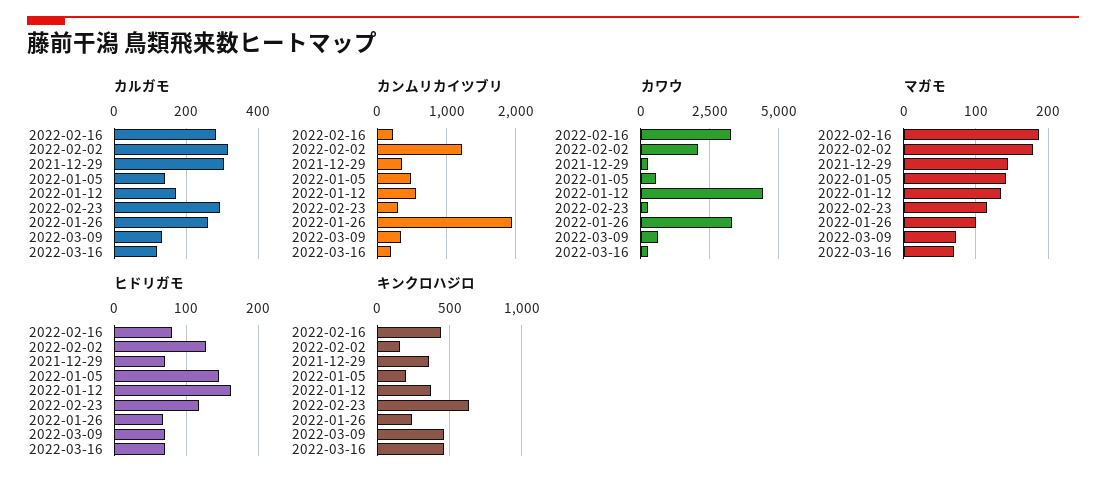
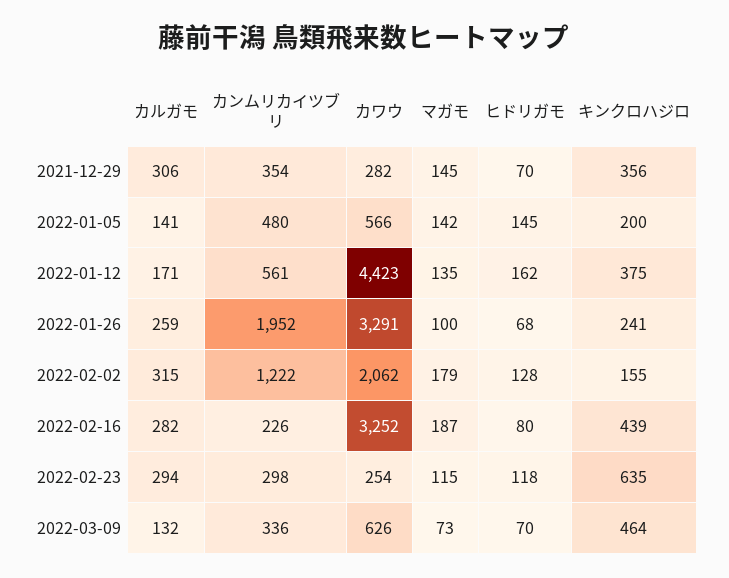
  {
    "カルガモ": {
      "2022-02-16": 282,
      "2022-02-02": 315,
      "2021-12-29": 306,
      "2022-01-05": 141,
      "2022-01-12": 171,
      "2022-02-23": 294,
      "2022-01-26": 259,
-     "2022-03-09": 132,
+     "2022-03-09": 132
-     "2022-03-16": 120
    },
    "カンムリカイツブリ": {
      "2022-02-16": 226,
      "2022-02-02": 1222,
      "2021-12-29": 354,
      "2022-01-05": 480,
      "2022-01-12": 561,
      "2022-02-23": 298,
      "2022-01-26": 1952,
-     "2022-03-09": 336,
+     "2022-03-09": 336
-     "2022-03-16": 200
    },
    "カワウ": {
      "2022-02-16": 3252,
      "2022-02-02": 2062,
      "2021-12-29": 282,
      "2022-01-05": 566,
      "2022-01-12": 4423,
      "2022-02-23": 254,
      "2022-01-26": 3291,
-     "2022-03-09": 626,
+     "2022-03-09": 626
-     "2022-03-16": 250
    },
    "マガモ": {
      "2022-02-16": 187,
      "2022-02-02": 179,
      "2021-12-29": 145,
      "2022-01-05": 142,
      "2022-01-12": 135,
      "2022-02-23": 115,
      "2022-01-26": 100,
-     "2022-03-09": 73,
+     "2022-03-09": 73
-     "2022-03-16": 70
    },
    "ヒドリガモ": {
      "2022-02-16": 80,
      "2022-02-02": 128,
      "2021-12-29": 70,
      "2022-01-05": 145,
      "2022-01-12": 162,
      "2022-02-23": 118,
      "2022-01-26": 68,
-     "2022-03-09": 70,
+     "2022-03-09": 70
-     "2022-03-16": 70
    },
    "キンクロハジロ": {
      "2022-02-16": 439,
      "2022-02-02": 155,
      "2021-12-29": 356,
      "2022-01-05": 200,
      "2022-01-12": 375,
      "2022-02-23": 635,
      "2022-01-26": 241,
-     "2022-03-09": 464,
+     "2022-03-09": 464
-     "2022-03-16": 450
    }
  }

